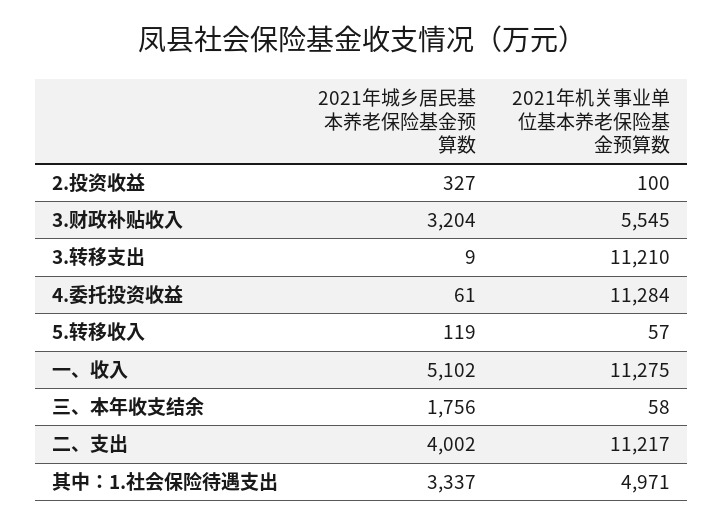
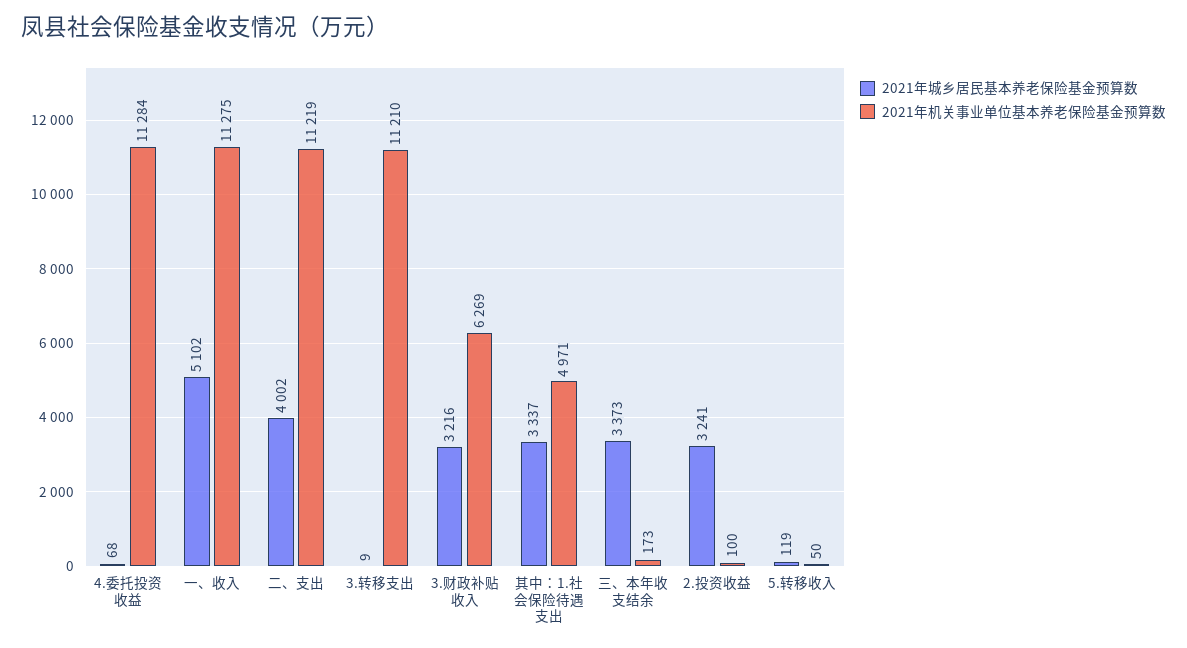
  {
    "2021年城乡居民基本养老保险基金预算数": {
-     "2.投资收益": 327,
+     "2.投资收益": 3241,
-     "3.财政补贴收入": 3204,
+     "3.财政补贴收入": 3216,
      "3.转移支出": 9,
-     "4.委托投资收益": 61,
+     "4.委托投资收益": 68,
      "5.转移收入": 119,
      "一、收入": 5102,
-     "三、本年收支结余": 1756,
+     "三、本年收支结余": 3373,
      "二、支出": 4002,
      "其中：1.社会保险待遇支出": 3337
    },
    "2021年机关事业单位基本养老保险基金预算数": {
      "2.投资收益": 100,
-     "3.财政补贴收入": 5545,
+     "3.财政补贴收入": 6269,
      "3.转移支出": 11210,
      "4.委托投资收益": 11284,
-     "5.转移收入": 57,
+     "5.转移收入": 50,
      "一、收入": 11275,
-     "三、本年收支结余": 58,
+     "三、本年收支结余": 173,
-     "二、支出": 11217,
+     "二、支出": 11219,
      "其中：1.社会保险待遇支出": 4971
    }
  }

